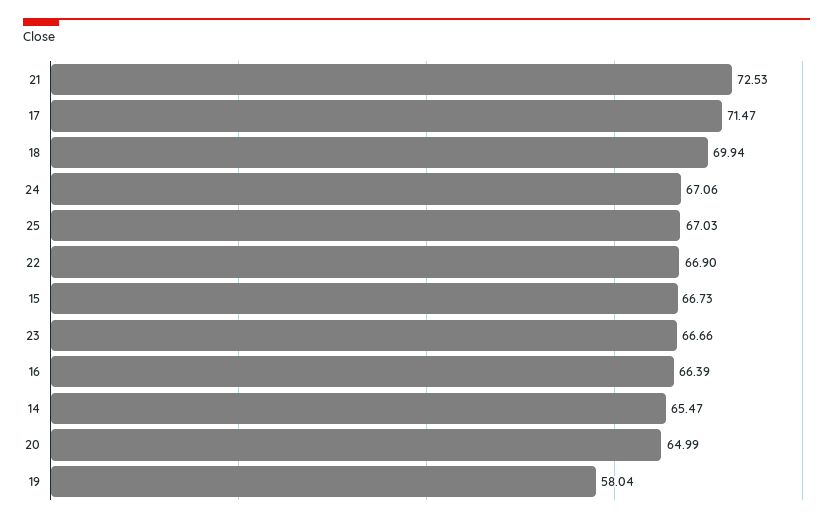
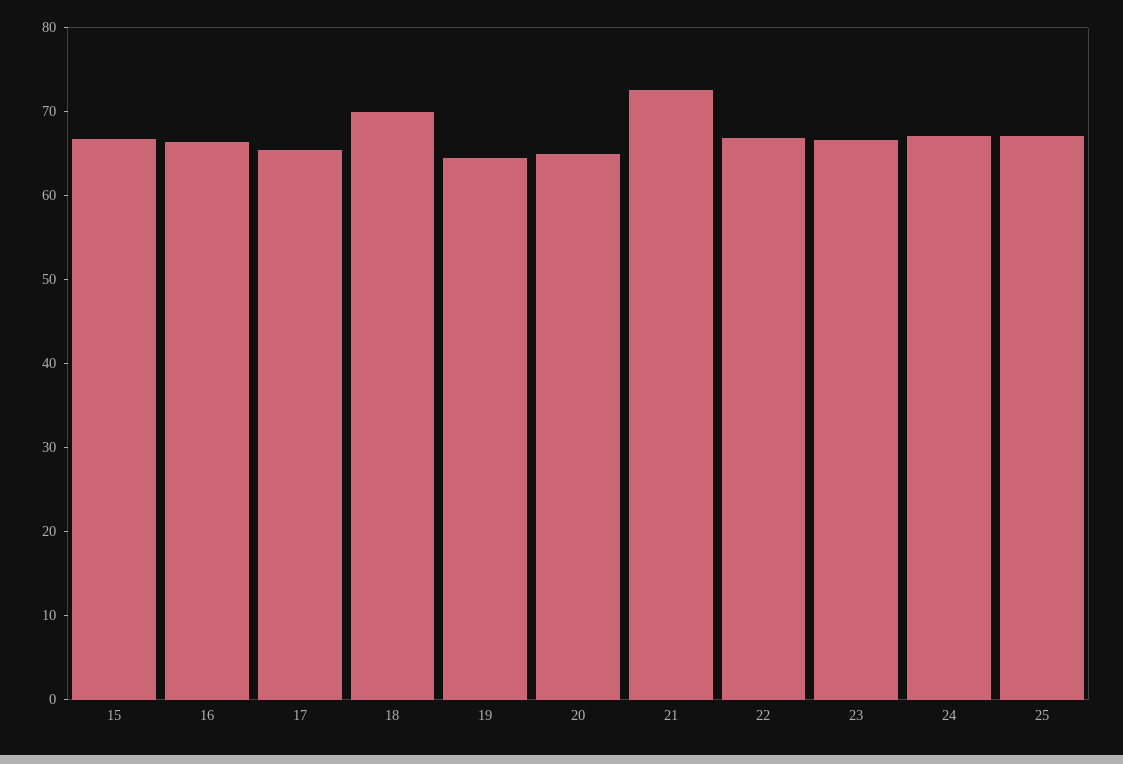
  {
    "21": 72.53,
-   "17": 71.47,
+   "17": 66,
    "18": 69.94,
    "24": 67.06,
    "25": 67.03,
    "22": 66.9,
    "15": 66.73,
    "23": 66.66,
    "16": 66.39,
-   "14": 65.47,
    "20": 64.99,
-   "19": 58.04
+   "19": 64
  }

